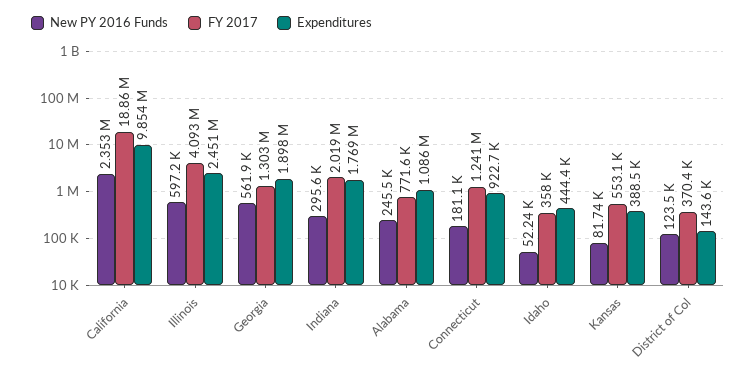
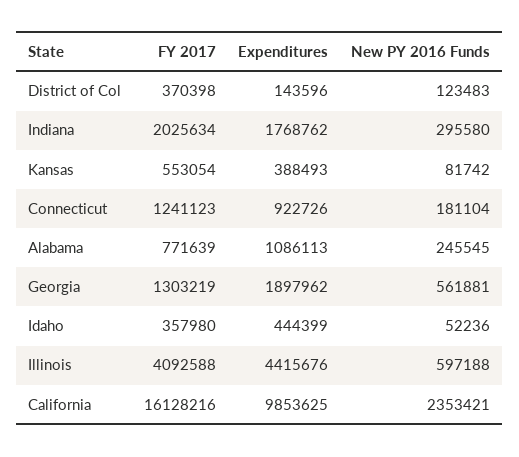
  {
    "New PY 2016 Funds": {
      "California": 2353421,
      "Illinois": 597188,
      "Georgia": 561881,
      "Indiana": 295580,
      "Alabama": 245545,
      "Connecticut": 181104,
      "Idaho": 52236,
      "Kansas": 81742,
      "District of Col": 123483
    },
    "FY 2017": {
-     "California": 18860000,
+     "California": 16128216,
      "Illinois": 4092588,
      "Georgia": 1303219,
-     "Indiana": 2019000,
+     "Indiana": 2025634,
      "Alabama": 771639,
      "Connecticut": 1241123,
      "Idaho": 357980,
      "Kansas": 553054,
      "District of Col": 370398
    },
    "Expenditures": {
      "California": 9853625,
-     "Illinois": 2451000,
+     "Illinois": 4415676,
      "Georgia": 1897962,
      "Indiana": 1768762,
      "Alabama": 1086113,
      "Connecticut": 922726,
      "Idaho": 444399,
      "Kansas": 388493,
      "District of Col": 143596
    }
  }

